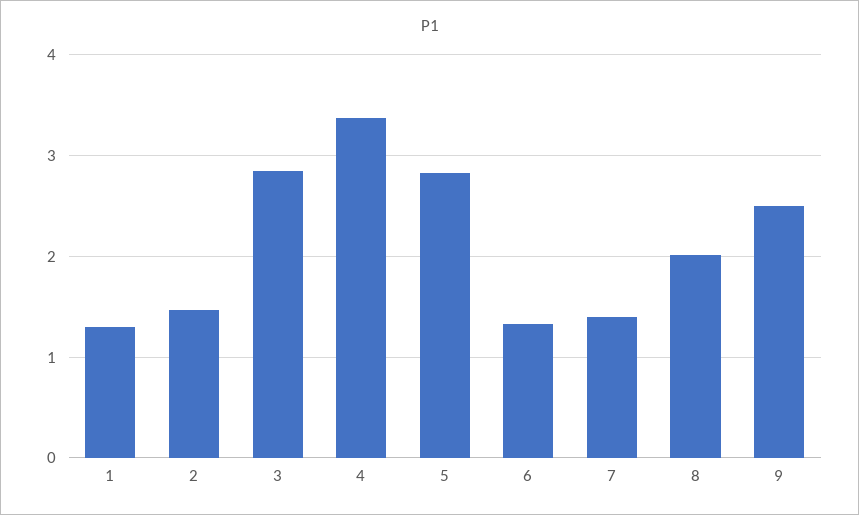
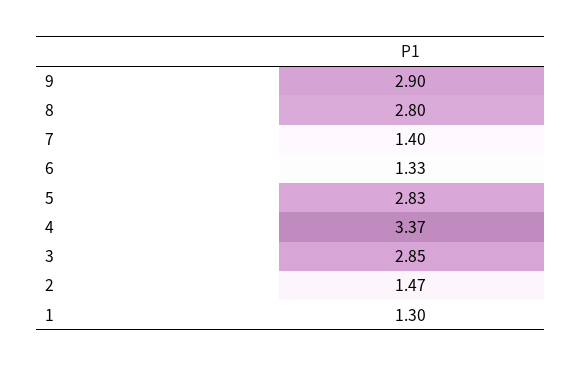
  {
    "1": 1.3,
    "2": 1.47,
    "3": 2.85,
    "4": 3.37,
    "5": 2.83,
    "6": 1.33,
    "7": 1.4,
-   "8": 2,
+   "8": 2.8,
-   "9": 2.5
+   "9": 2.9
  }

